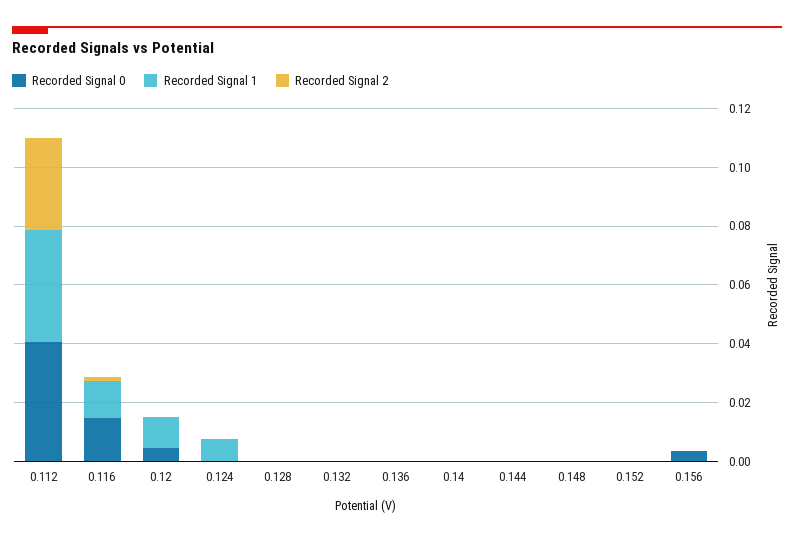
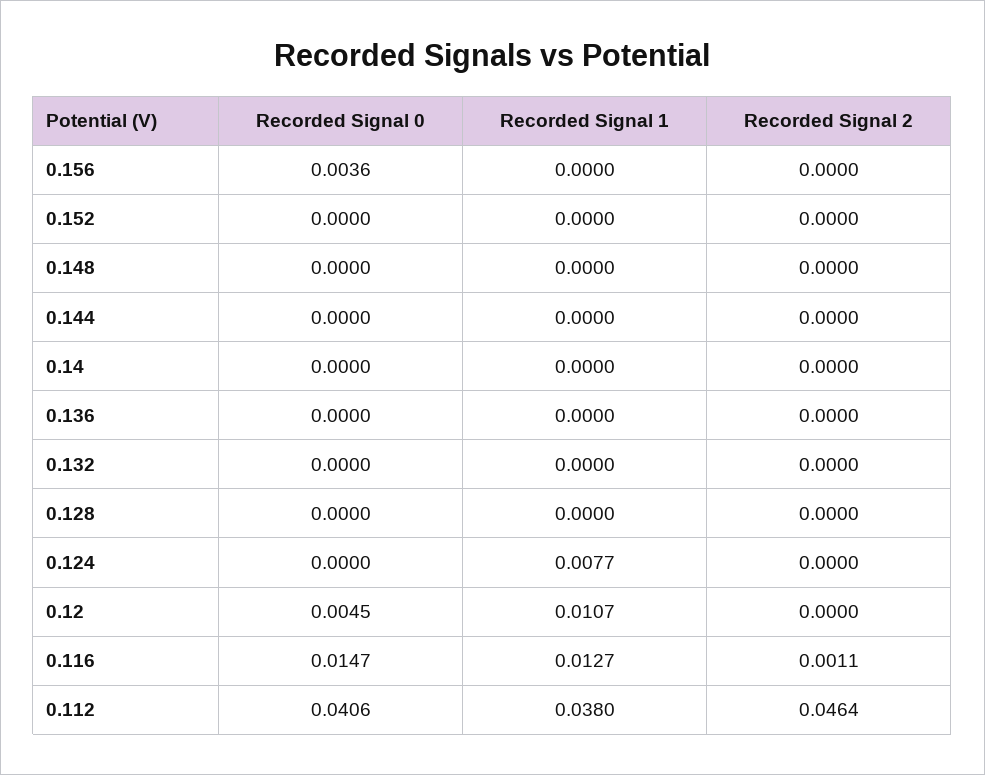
  {
    "Recorded Signal 0": {
      "0.112": 0.0406,
      "0.116": 0.0147,
      "0.12": 0.0045,
      "0.124": 0,
      "0.128": 0,
      "0.132": 0,
      "0.136": 0,
      "0.14": 0,
      "0.144": 0,
      "0.148": 0,
      "0.152": 0,
      "0.156": 0.0036
    },
    "Recorded Signal 1": {
      "0.112": 0.038,
      "0.116": 0.0127,
      "0.12": 0.0107,
      "0.124": 0.0077,
      "0.128": 0,
      "0.132": 0,
      "0.136": 0,
      "0.14": 0,
      "0.144": 0,
      "0.148": 0,
      "0.152": 0,
      "0.156": 0
    },
    "Recorded Signal 2": {
-     "0.112": 0.03,
+     "0.112": 0.0464,
      "0.116": 0.0011,
      "0.12": 0,
      "0.124": 0,
      "0.128": 0,
      "0.132": 0,
      "0.136": 0,
      "0.14": 0,
      "0.144": 0,
      "0.148": 0,
      "0.152": 0,
      "0.156": 0
    }
  }

